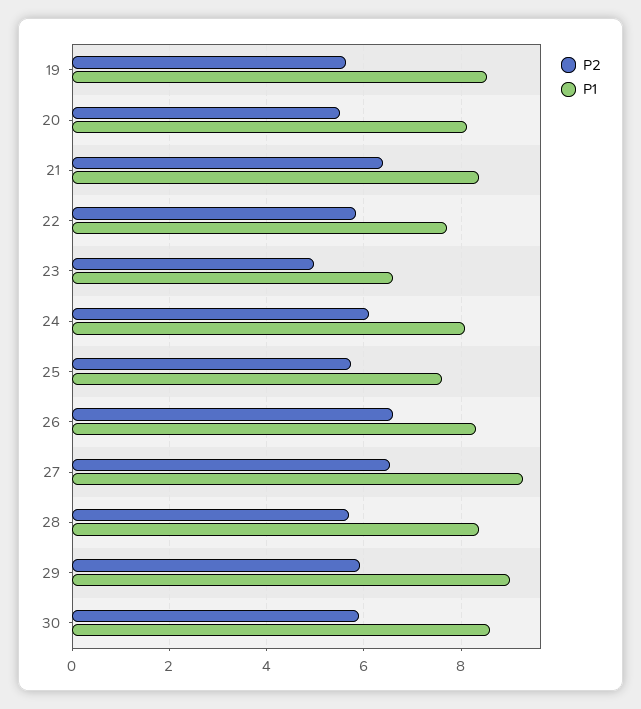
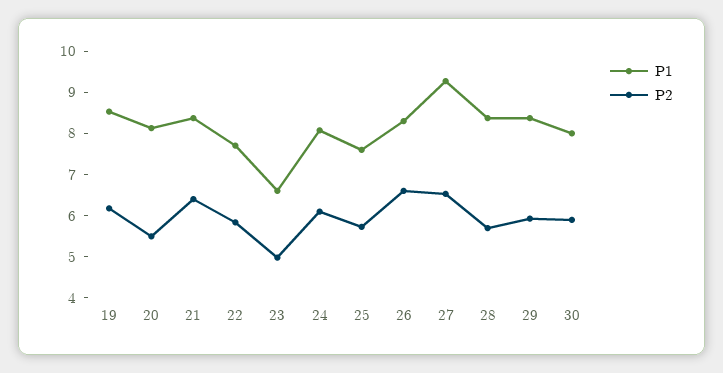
  {
    "P2": {
-     "19": 5.6,
+     "19": 6.2,
      "20": 5.6,
      "21": 6.4,
      "22": 5.8,
      "23": 5,
      "24": 6.2,
      "25": 5.8,
      "26": 6.6,
      "27": 6.6,
      "28": 5.8,
      "29": 6,
      "30": 6
    },
    "P1": {
      "19": 8.6,
      "20": 8.2,
      "21": 8.4,
      "22": 7.8,
      "23": 6.6,
      "24": 8,
      "25": 7.6,
      "26": 8.4,
      "27": 9.2,
      "28": 8.4,
-     "29": 9,
+     "29": 8.4,
-     "30": 8.6
+     "30": 8
    }
  }

